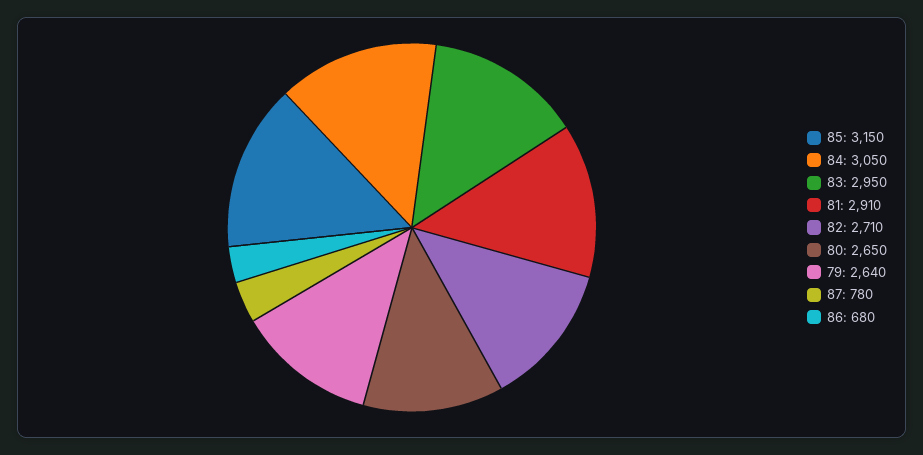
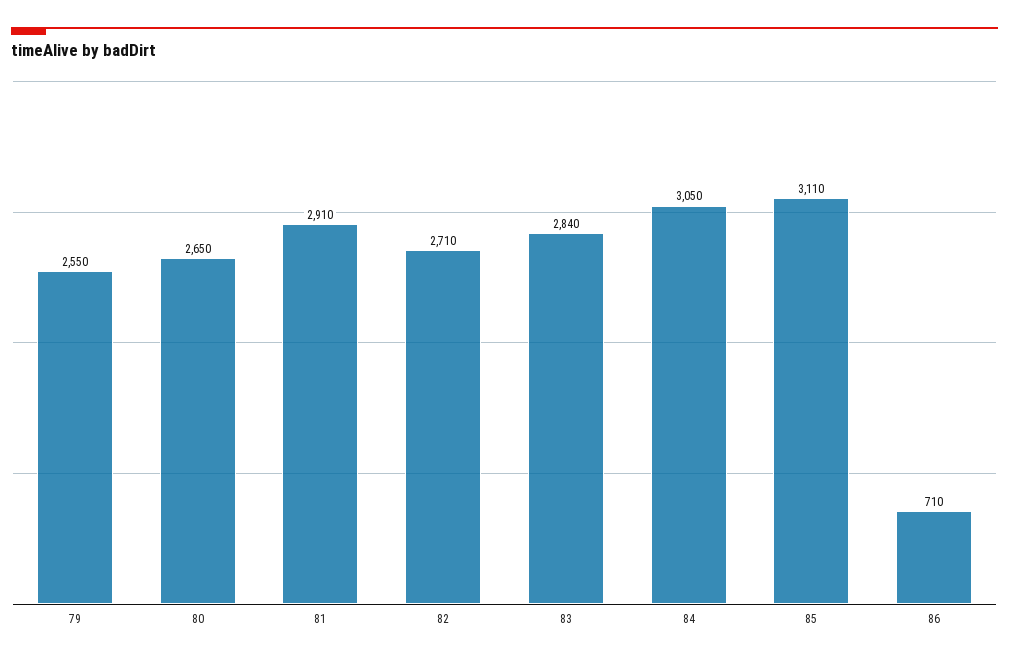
  {
-   "85": 3150,
+   "85": 3110,
    "84": 3050,
-   "83": 2950,
+   "83": 2840,
    "81": 2910,
    "82": 2710,
    "80": 2650,
-   "79": 2640,
+   "79": 2550,
-   "87": 780,
-   "86": 680
+   "86": 710
  }

